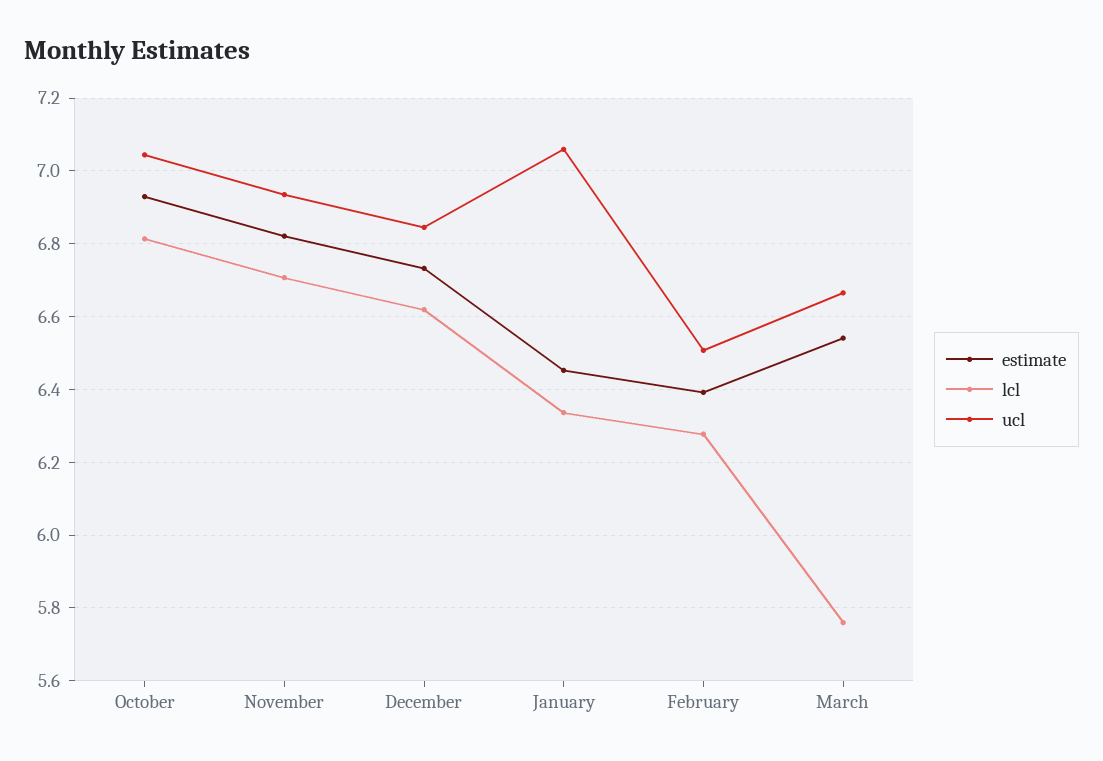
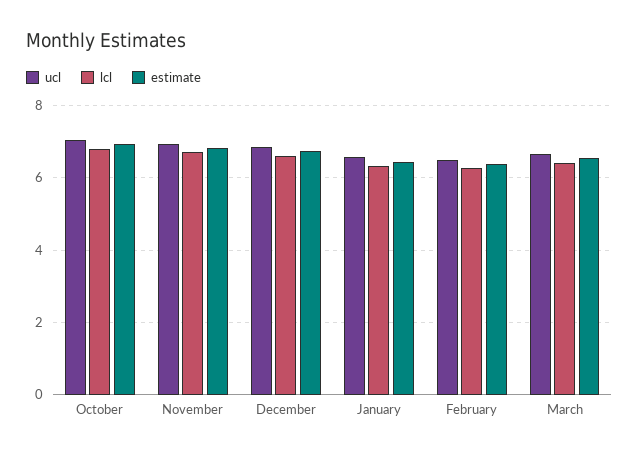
  {
    "estimate": {
      "October": 6.92,
      "November": 6.82,
      "December": 6.74,
      "January": 6.46,
      "February": 6.4,
      "March": 6.54
    },
    "lcl": {
      "October": 6.82,
      "November": 6.7,
      "December": 6.62,
      "January": 6.34,
      "February": 6.28,
-     "March": 5.76
+     "March": 6.4
    },
    "ucl": {
      "October": 7.04,
      "November": 6.94,
      "December": 6.84,
-     "January": 7.06,
+     "January": 6.6,
      "February": 6.5,
      "March": 6.66
    }
  }

